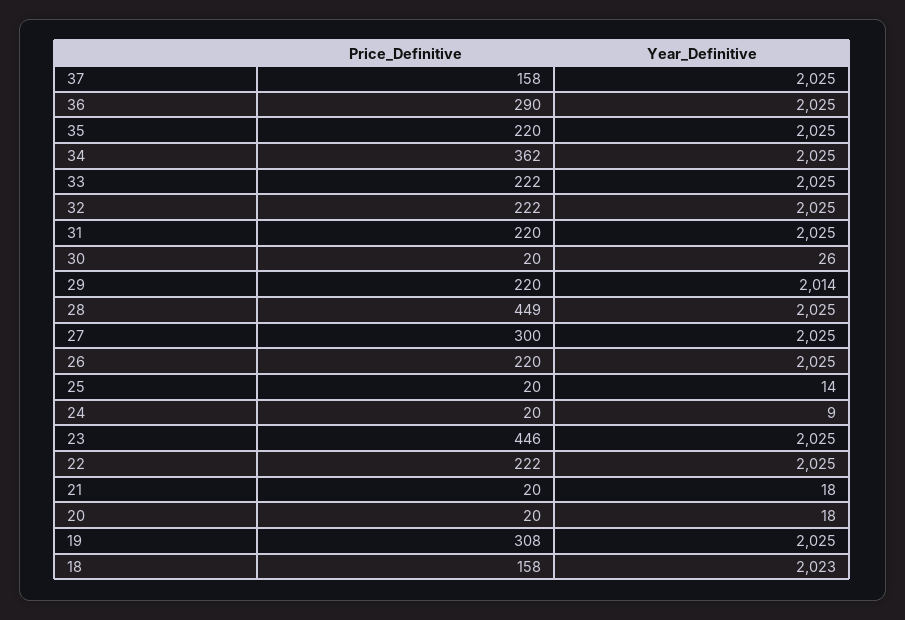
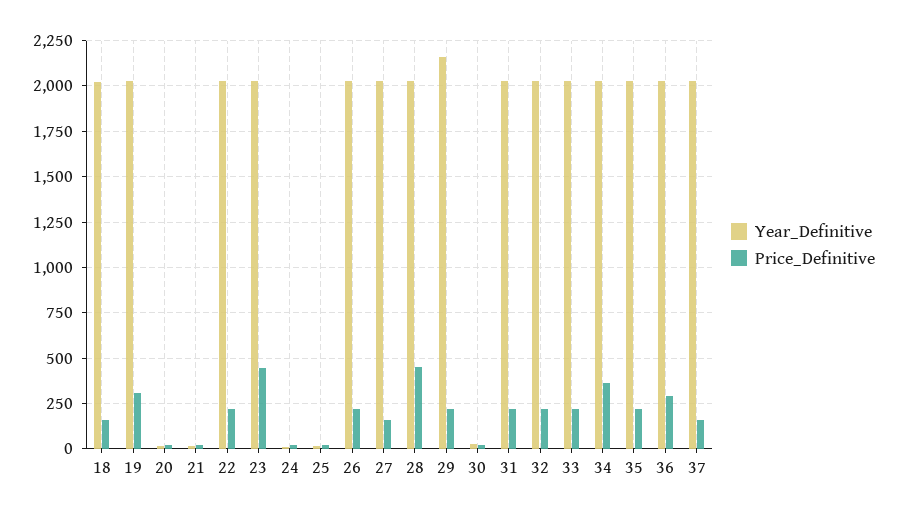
  {
    "Price_Definitive": {
      "37": 158,
      "36": 290,
      "35": 220,
      "34": 362,
      "33": 222,
      "32": 222,
      "31": 220,
      "30": 20,
      "29": 220,
      "28": 449,
-     "27": 300,
+     "27": 150,
      "26": 220,
      "25": 20,
      "24": 20,
      "23": 446,
      "22": 222,
      "21": 20,
      "20": 20,
      "19": 308,
      "18": 158
    },
    "Year_Definitive": {
      "37": 2025,
      "36": 2025,
      "35": 2025,
      "34": 2025,
      "33": 2025,
      "32": 2025,
      "31": 2025,
      "30": 26,
-     "29": 2014,
+     "29": 2150,
      "28": 2025,
      "27": 2025,
      "26": 2025,
      "25": 14,
      "24": 9,
      "23": 2025,
      "22": 2025,
      "21": 18,
      "20": 18,
      "19": 2025,
      "18": 2023
    }
  }

